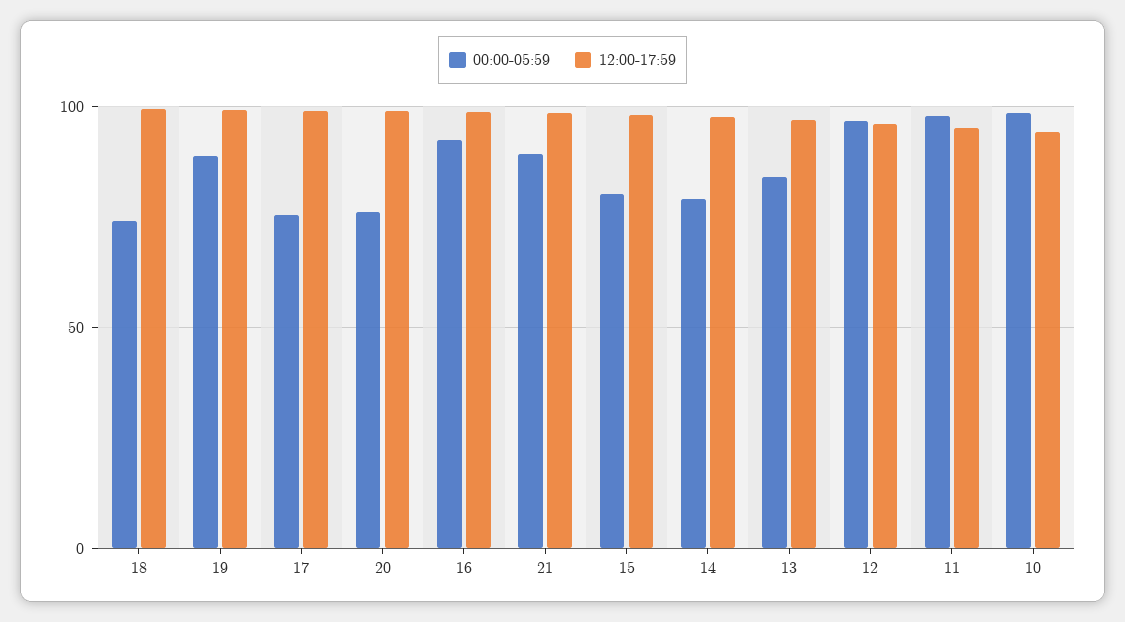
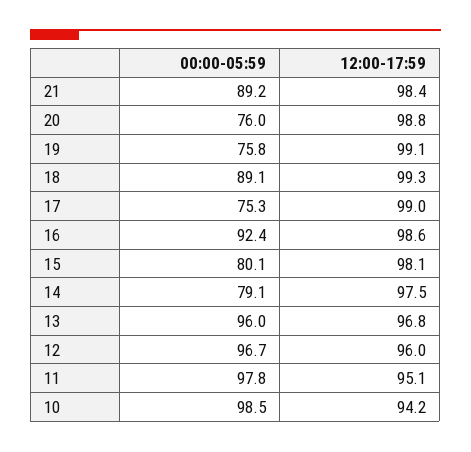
  {
    "00:00-05:59": {
-     "18": 75,
+     "18": 89.1,
-     "19": 90,
+     "19": 75.8,
      "17": 75.3,
      "20": 76,
      "16": 92.4,
      "21": 89.2,
      "15": 80.1,
      "14": 79.1,
-     "13": 85,
+     "13": 96,
      "12": 96.7,
      "11": 97.8,
      "10": 98.5
    },
    "12:00-17:59": {
      "18": 99.3,
      "19": 99.1,
      "17": 99,
      "20": 98.8,
      "16": 98.6,
      "21": 98.4,
      "15": 98.1,
      "14": 97.5,
      "13": 96.8,
      "12": 96,
      "11": 95.1,
      "10": 94.2
    }
  }

